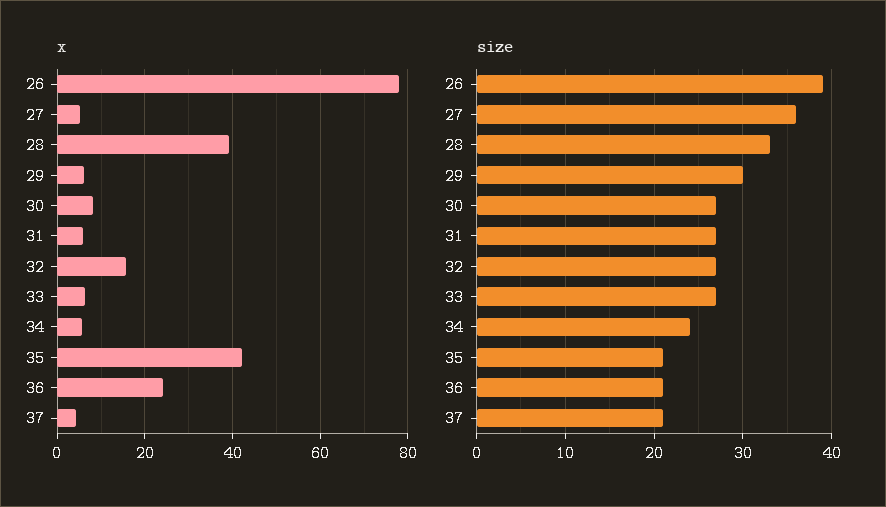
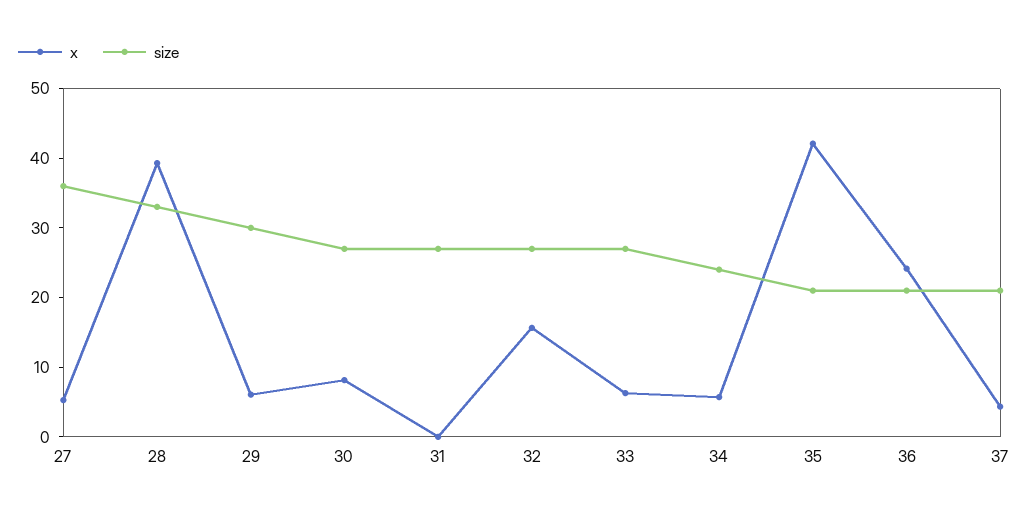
  {
    "x": {
-     "26": 78,
      "27": 6,
      "28": 40,
      "29": 6,
      "30": 8,
-     "31": 6,
+     "31": 0,
      "32": 16,
      "33": 6,
      "34": 6,
      "35": 42,
      "36": 24,
      "37": 4
    },
    "size": {
-     "26": 39,
      "27": 36,
      "28": 33,
      "29": 30,
      "30": 27,
      "31": 27,
      "32": 27,
      "33": 27,
      "34": 24,
      "35": 21,
      "36": 21,
      "37": 21
    }
  }

